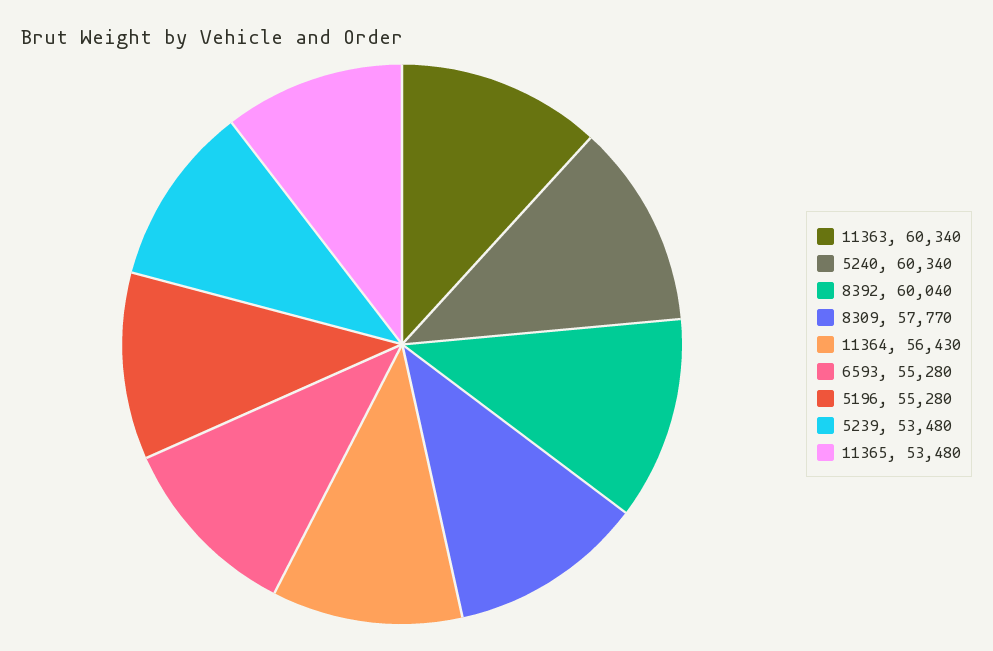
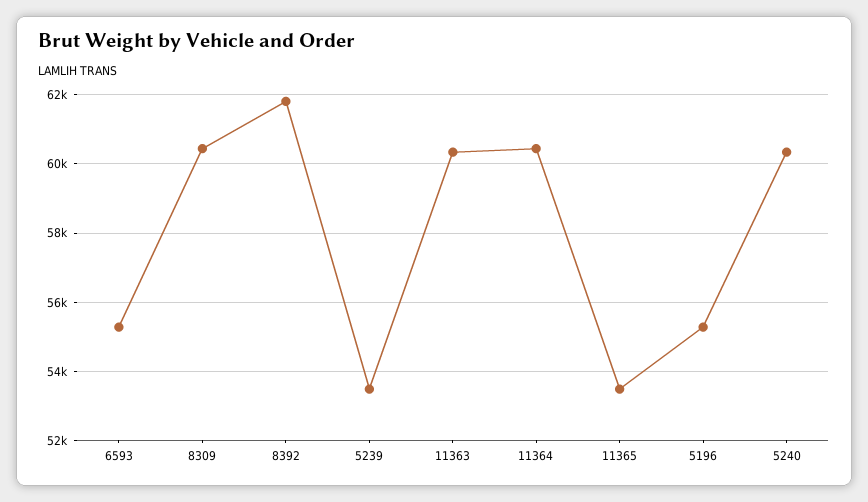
  {
    "11363": 60340,
    "5240": 60340,
-   "8392": 60040,
+   "8392": 61800,
-   "8309": 57770,
+   "8309": 60400,
-   "11364": 56430,
+   "11364": 60400,
    "6593": 55280,
    "5196": 55280,
    "5239": 53480,
    "11365": 53480
  }

